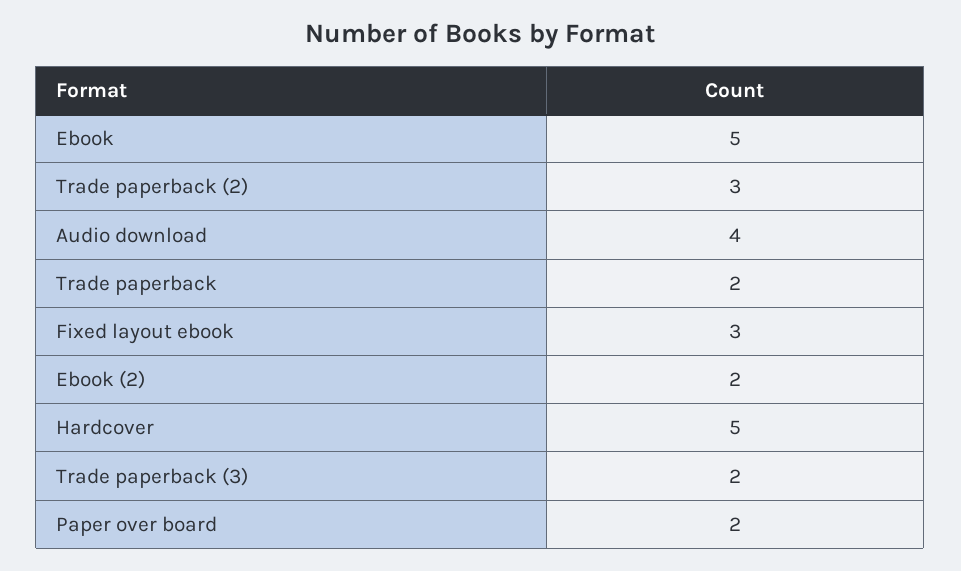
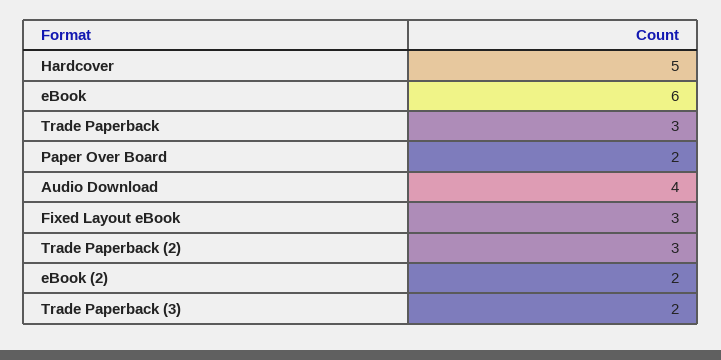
  {
-   "Ebook": 5,
+   "Ebook": 6,
    "Trade paperback (2)": 3,
    "Audio download": 4,
-   "Trade paperback": 2,
+   "Trade paperback": 3,
    "Fixed layout ebook": 3,
    "Ebook (2)": 2,
    "Hardcover": 5,
    "Trade paperback (3)": 2,
    "Paper over board": 2
  }

